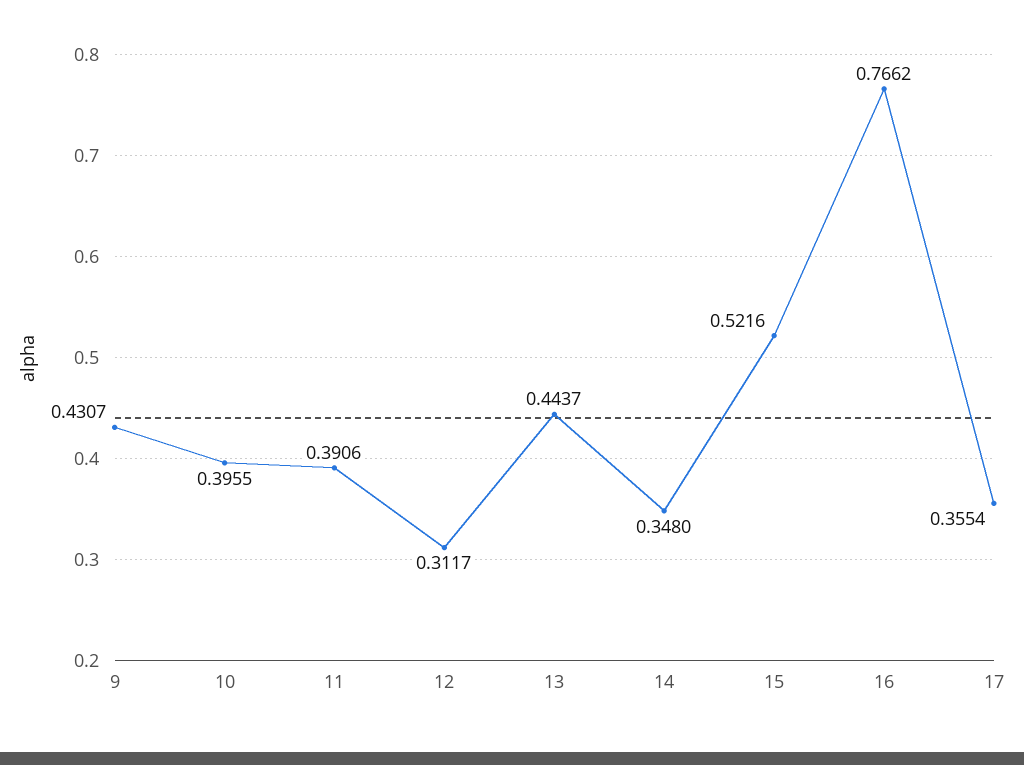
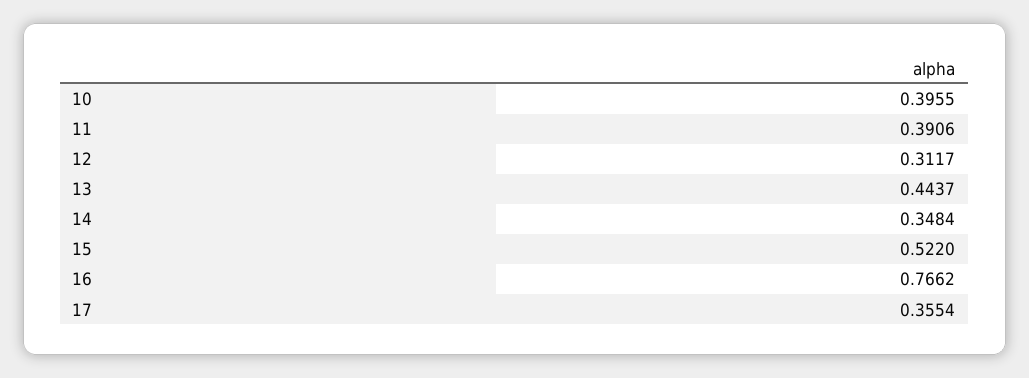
  {
-   "9": 0.4307,
    "10": 0.3955,
    "11": 0.3906,
    "12": 0.3117,
    "13": 0.4437,
-   "14": 0.348,
+   "14": 0.3484,
-   "15": 0.5216,
+   "15": 0.522,
    "16": 0.7662,
    "17": 0.3554
  }

